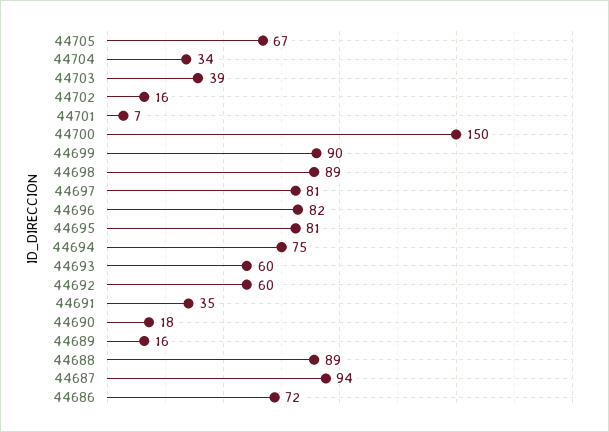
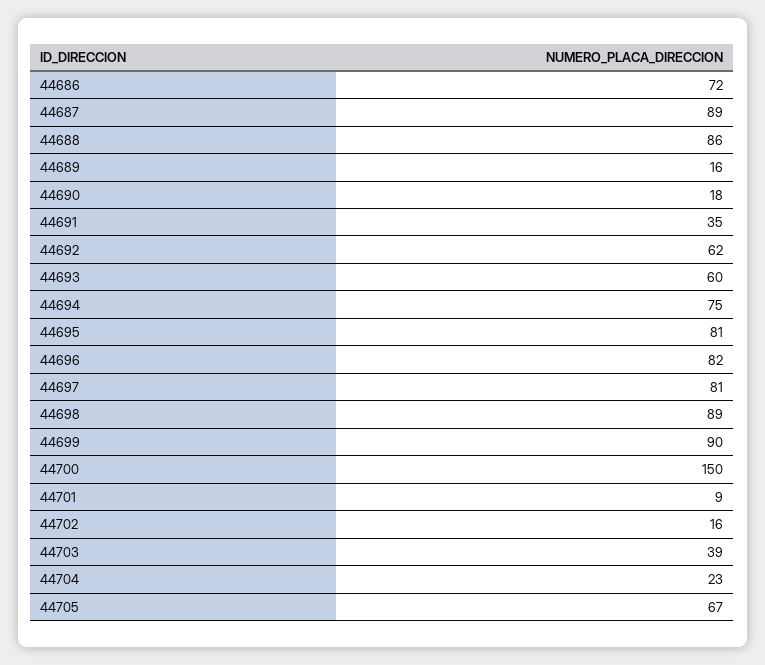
  {
    "44705": 67,
-   "44704": 34,
+   "44704": 23,
    "44703": 39,
    "44702": 16,
-   "44701": 7,
+   "44701": 9,
    "44700": 150,
    "44699": 90,
    "44698": 89,
    "44697": 81,
    "44696": 82,
    "44695": 81,
    "44694": 75,
    "44693": 60,
-   "44692": 60,
+   "44692": 62,
    "44691": 35,
    "44690": 18,
    "44689": 16,
-   "44688": 89,
+   "44688": 86,
-   "44687": 94,
+   "44687": 89,
    "44686": 72
  }

